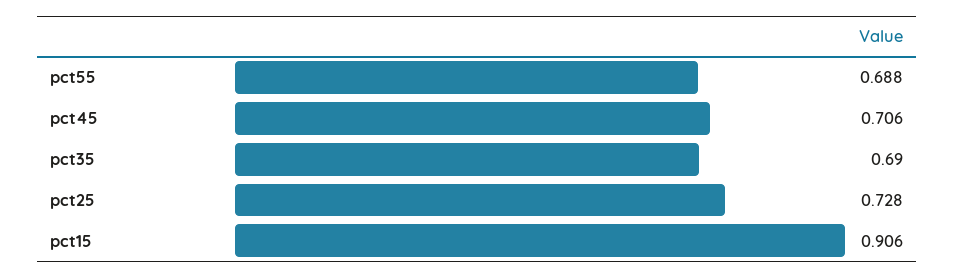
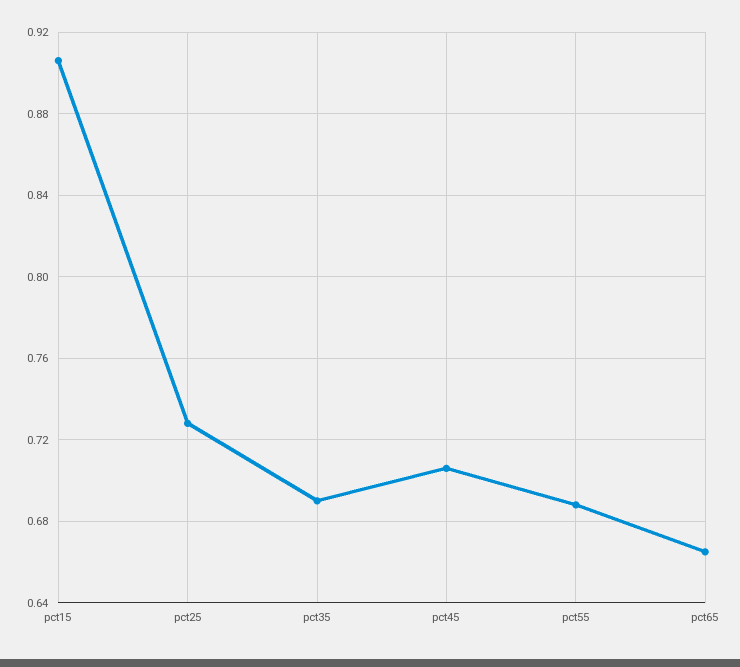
  {
    "pct55": 0.688,
    "pct45": 0.706,
    "pct35": 0.69,
    "pct25": 0.728,
-   "pct15": 0.906
+   "pct15": 0.906,
+   "pct65": 0.665
  }

